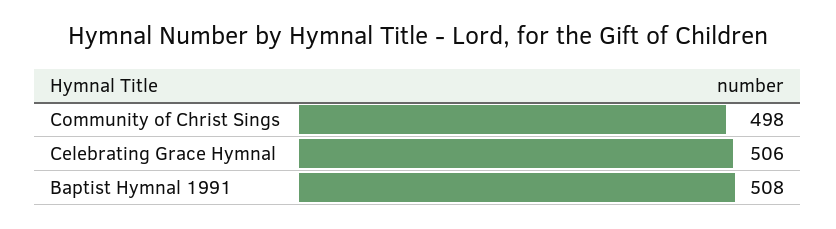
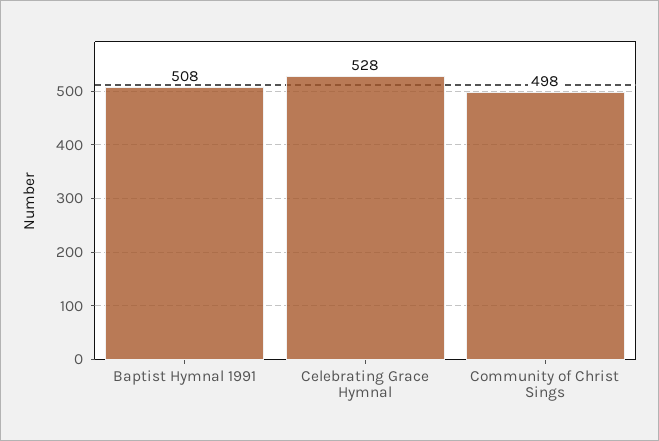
  {
    "Community of Christ Sings": 498,
-   "Celebrating Grace Hymnal": 506,
+   "Celebrating Grace Hymnal": 528,
    "Baptist Hymnal 1991": 508
  }

